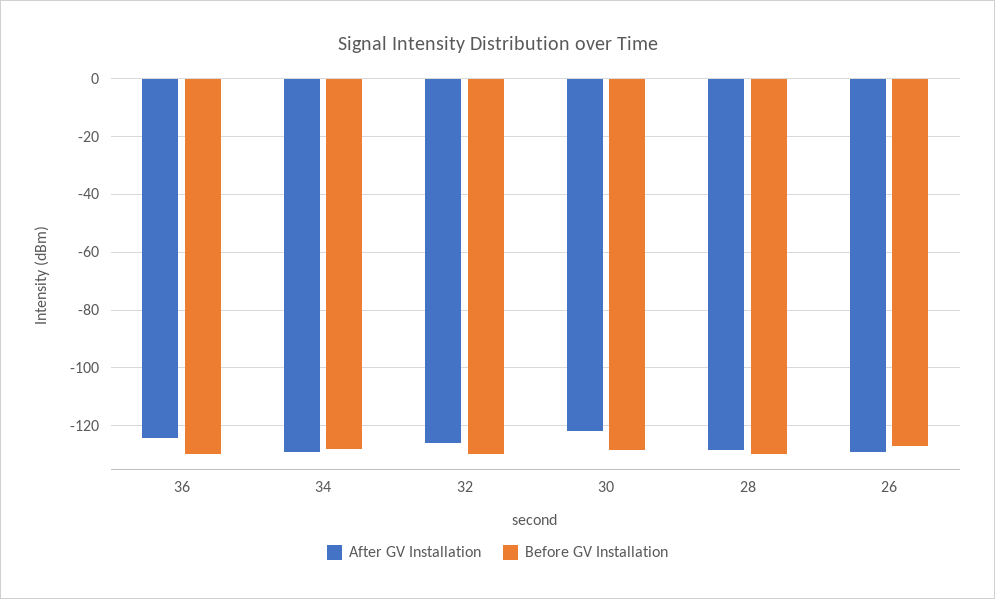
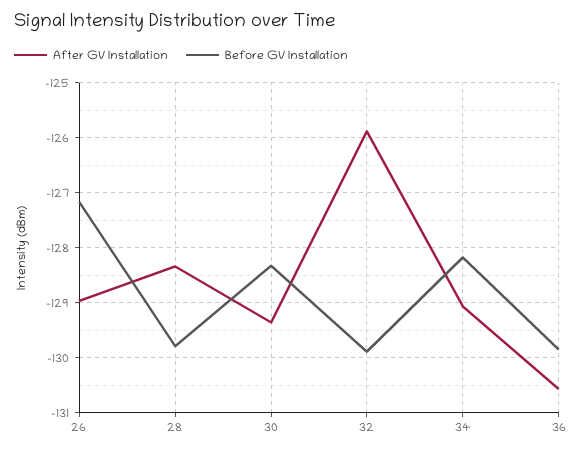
  {
    "After GV Installation": {
-     "36": -125,
+     "36": -130.6,
      "34": -129,
      "32": -125.8,
-     "30": -122.5,
+     "30": -129.4,
      "28": -128.4,
      "26": -129
    },
    "Before GV Installation": {
      "36": -129.8,
      "34": -128.2,
      "32": -129.8,
      "30": -128.4,
      "28": -129.8,
      "26": -127.2
    }
  }

